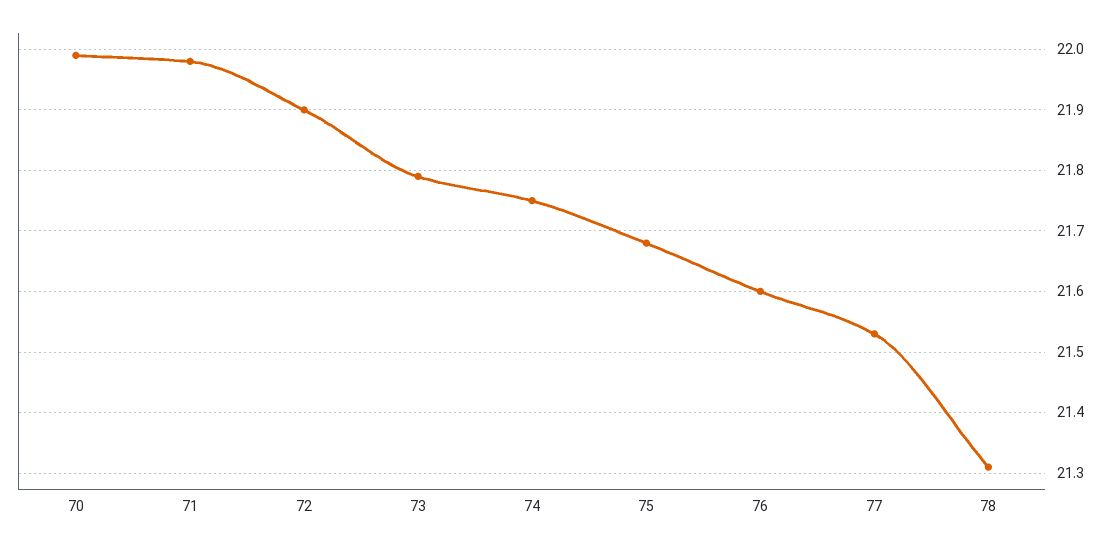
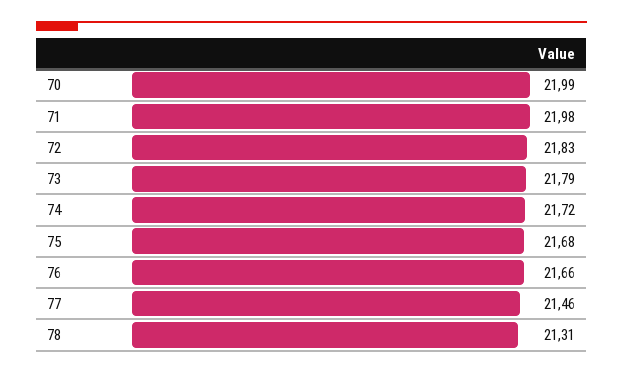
  {
    "70": 21.99,
    "71": 21.98,
-   "72": 21.9,
+   "72": 21.83,
    "73": 21.79,
-   "74": 21.75,
+   "74": 21.72,
    "75": 21.68,
-   "76": 21.6,
+   "76": 21.66,
-   "77": 21.53,
+   "77": 21.46,
    "78": 21.31
  }

